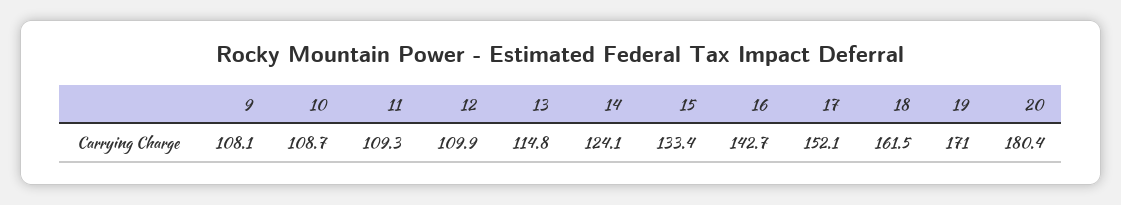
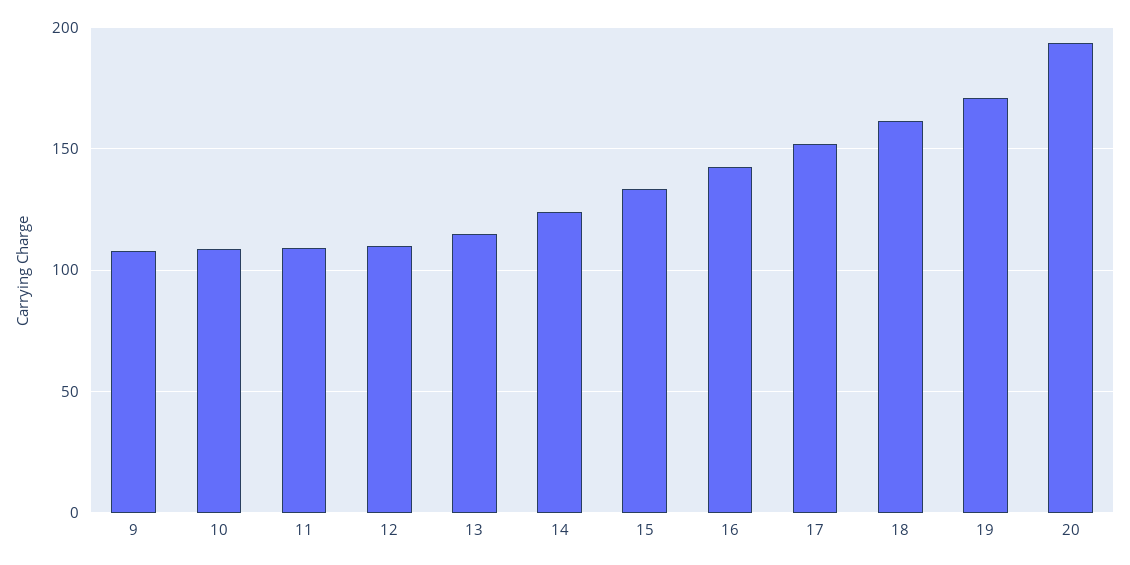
  {
    "9": 108.1,
    "10": 108.7,
    "11": 109.3,
    "12": 109.9,
    "13": 114.8,
    "14": 124.1,
    "15": 133.4,
    "16": 142.7,
    "17": 152.1,
    "18": 161.5,
    "19": 171,
-   "20": 180.4
+   "20": 195
  }

